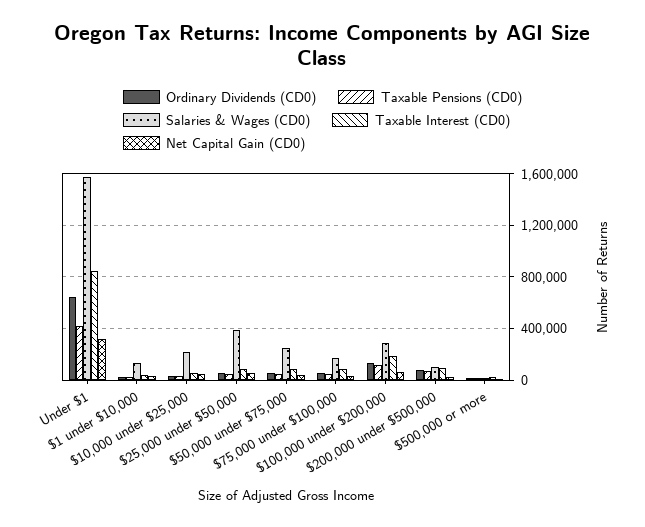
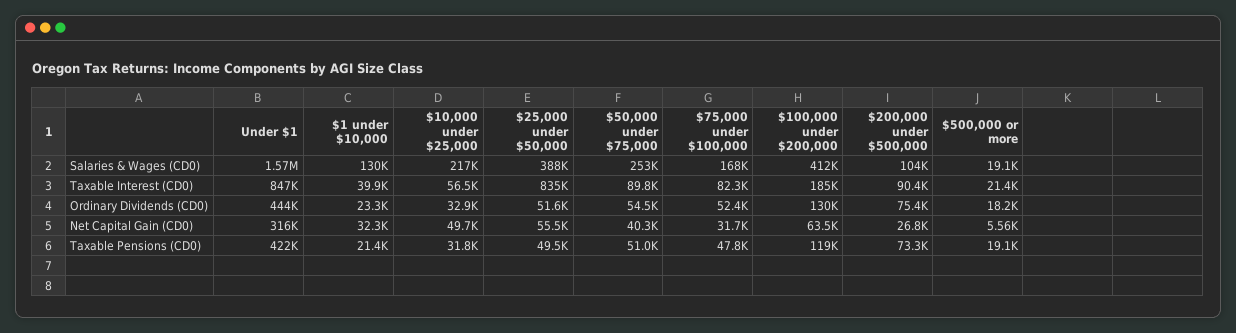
  {
    "Ordinary Dividends (CD0)": {
-     "Under $1": 650000,
+     "Under $1": 444000,
      "$1 under $10,000": 23300,
      "$10,000 under $25,000": 32900,
      "$25,000 under $50,000": 51600,
      "$50,000 under $75,000": 54500,
      "$75,000 under $100,000": 52400,
      "$100,000 under $200,000": 130000,
      "$200,000 under $500,000": 75400,
      "$500,000 or more": 18200
    },
    "Taxable Pensions (CD0)": {
      "Under $1": 422000,
      "$1 under $10,000": 21400,
      "$10,000 under $25,000": 31800,
      "$25,000 under $50,000": 49500,
      "$50,000 under $75,000": 51000,
      "$75,000 under $100,000": 47800,
      "$100,000 under $200,000": 119000,
      "$200,000 under $500,000": 73300,
      "$500,000 or more": 19100
    },
    "Salaries & Wages (CD0)": {
      "Under $1": 1570000,
      "$1 under $10,000": 130000,
      "$10,000 under $25,000": 217000,
      "$25,000 under $50,000": 388000,
      "$50,000 under $75,000": 253000,
      "$75,000 under $100,000": 168000,
-     "$100,000 under $200,000": 300000,
+     "$100,000 under $200,000": 412000,
      "$200,000 under $500,000": 104000,
      "$500,000 or more": 19100
    },
    "Taxable Interest (CD0)": {
      "Under $1": 847000,
      "$1 under $10,000": 39900,
      "$10,000 under $25,000": 56500,
-     "$25,000 under $50,000": 100000,
+     "$25,000 under $50,000": 835000,
      "$50,000 under $75,000": 89800,
      "$75,000 under $100,000": 82300,
      "$100,000 under $200,000": 185000,
      "$200,000 under $500,000": 90400,
      "$500,000 or more": 21400
    },
    "Net Capital Gain (CD0)": {
      "Under $1": 316000,
      "$1 under $10,000": 32300,
      "$10,000 under $25,000": 49700,
      "$25,000 under $50,000": 55500,
      "$50,000 under $75,000": 40300,
      "$75,000 under $100,000": 31700,
      "$100,000 under $200,000": 63500,
      "$200,000 under $500,000": 26800,
      "$500,000 or more": 5560
    }
  }

